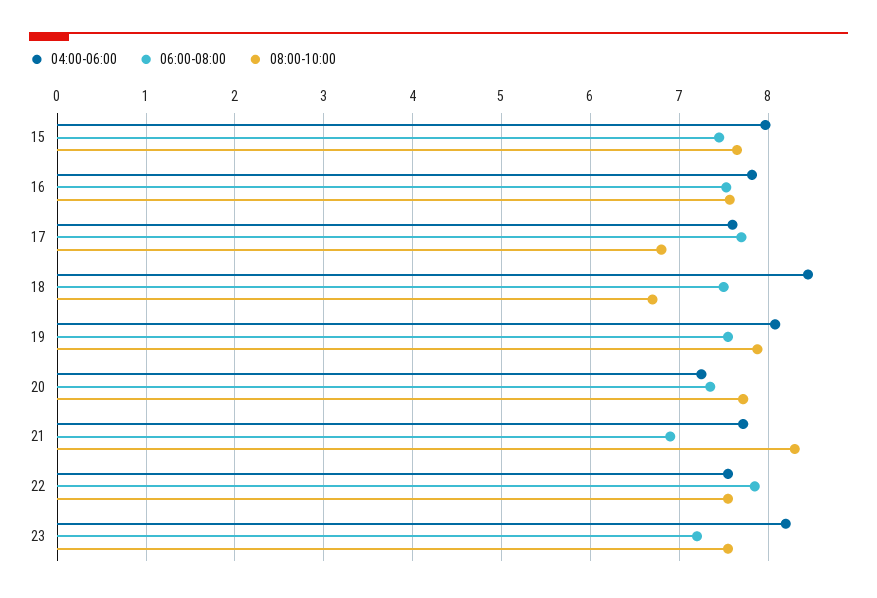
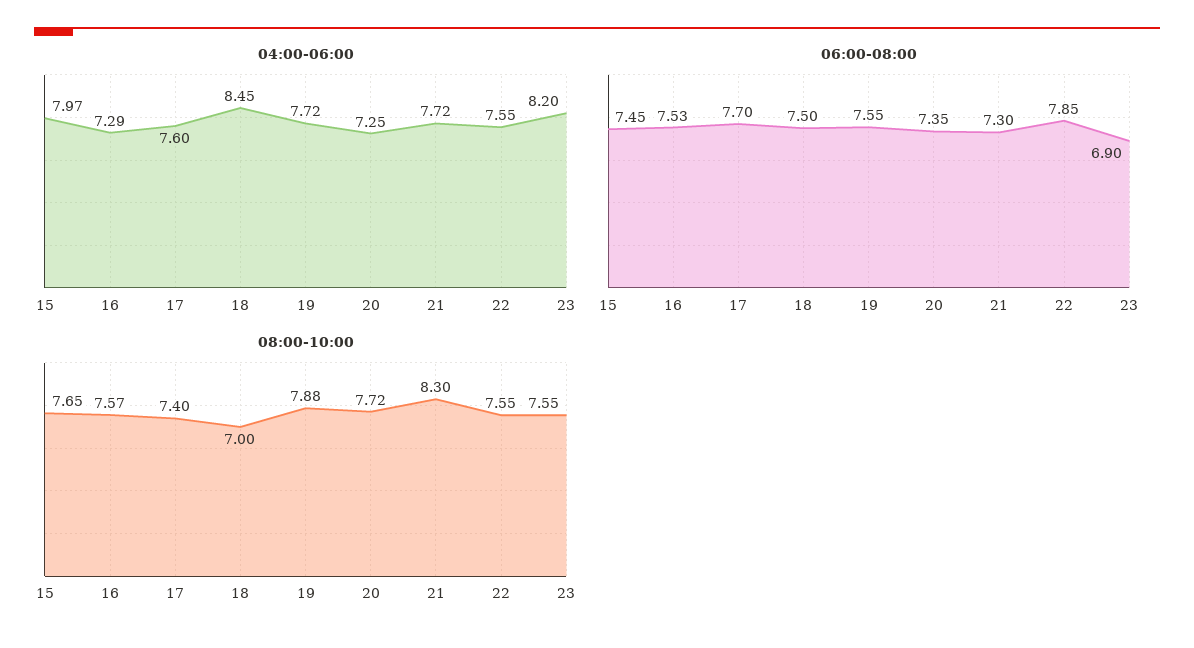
  {
    "04:00-06:00": {
      "15": 7.97,
-     "16": 7.8,
+     "16": 7.29,
      "17": 7.6,
      "18": 8.45,
-     "19": 8.1,
+     "19": 7.72,
      "20": 7.25,
      "21": 7.72,
      "22": 7.55,
      "23": 8.2
    },
    "06:00-08:00": {
      "15": 7.45,
      "16": 7.53,
      "17": 7.7,
      "18": 7.5,
      "19": 7.55,
      "20": 7.35,
-     "21": 6.9,
+     "21": 7.3,
      "22": 7.85,
-     "23": 7.2
+     "23": 6.9
    },
    "08:00-10:00": {
      "15": 7.65,
      "16": 7.57,
-     "17": 6.8,
+     "17": 7.4,
-     "18": 6.7,
+     "18": 7,
      "19": 7.88,
      "20": 7.72,
      "21": 8.3,
      "22": 7.55,
      "23": 7.55
    }
  }

